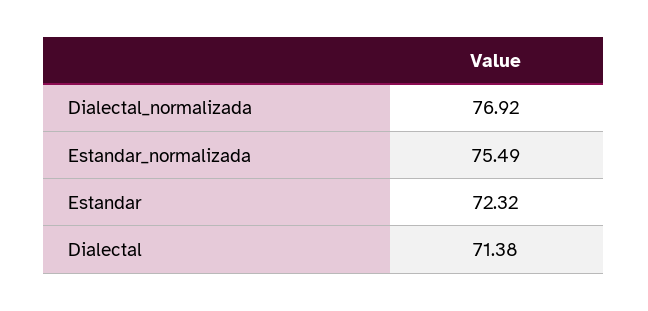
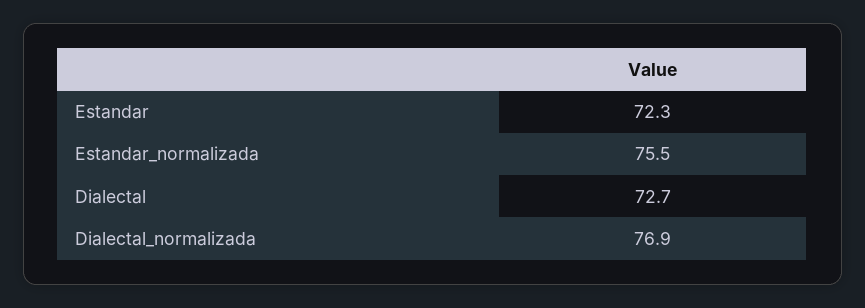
  {
    "Dialectal_normalizada": 76.92,
    "Estandar_normalizada": 75.49,
    "Estandar": 72.32,
-   "Dialectal": 71.38
+   "Dialectal": 72.7
  }

